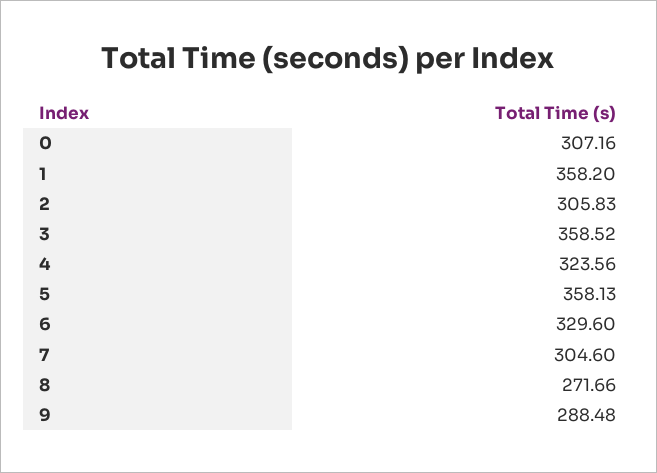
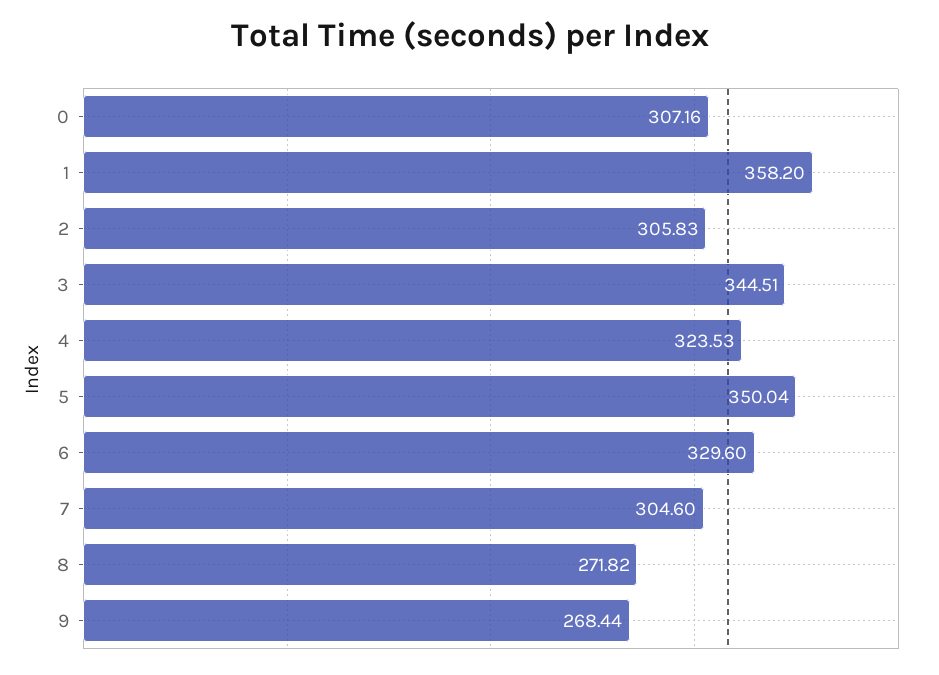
  {
    "0": 307.16,
    "1": 358.2,
    "2": 305.83,
-   "3": 358.52,
+   "3": 344.51,
-   "4": 323.56,
+   "4": 323.53,
-   "5": 358.13,
+   "5": 350.04,
    "6": 329.6,
    "7": 304.6,
-   "8": 271.66,
+   "8": 271.82,
-   "9": 288.48
+   "9": 268.44
  }

